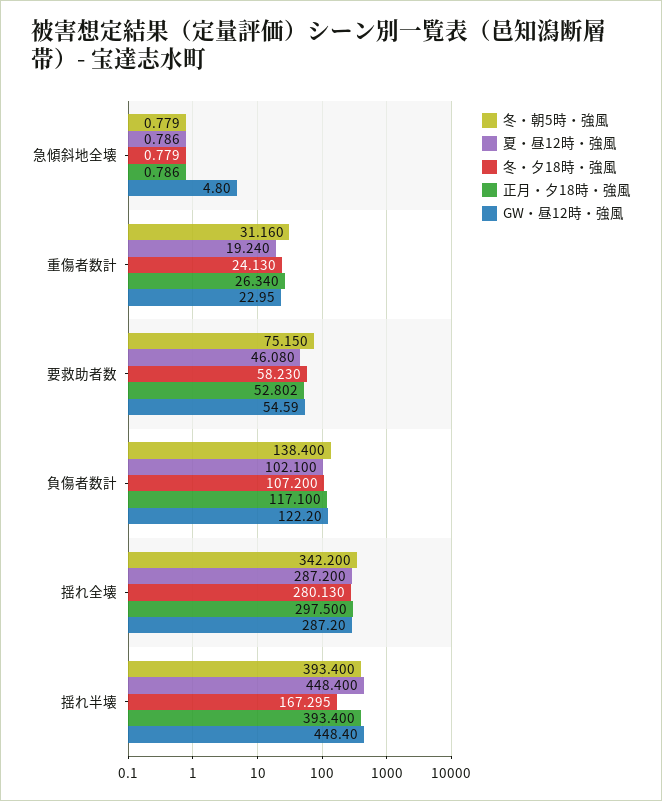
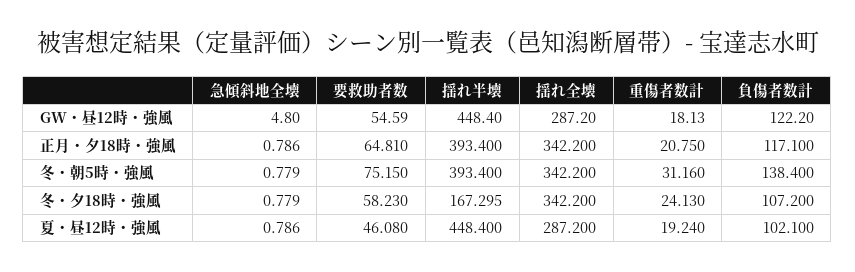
  {
    "冬・朝5時・強風": {
      "急傾斜地全壊": 0.779,
      "重傷者数計": 31.16,
      "要救助者数": 75.15,
      "負傷者数計": 138.4,
      "揺れ全壊": 342.2,
      "揺れ半壊": 393.4
    },
    "夏・昼12時・強風": {
      "急傾斜地全壊": 0.786,
      "重傷者数計": 19.24,
      "要救助者数": 46.08,
      "負傷者数計": 102.1,
      "揺れ全壊": 287.2,
      "揺れ半壊": 448.4
    },
    "冬・夕18時・強風": {
      "急傾斜地全壊": 0.779,
      "重傷者数計": 24.13,
      "要救助者数": 58.23,
      "負傷者数計": 107.2,
-     "揺れ全壊": 280.13,
+     "揺れ全壊": 342.2,
      "揺れ半壊": 167.295
    },
    "正月・夕18時・強風": {
      "急傾斜地全壊": 0.786,
-     "重傷者数計": 26.34,
+     "重傷者数計": 20.75,
-     "要救助者数": 52.802,
+     "要救助者数": 64.81,
      "負傷者数計": 117.1,
-     "揺れ全壊": 297.5,
+     "揺れ全壊": 342.2,
      "揺れ半壊": 393.4
    },
    "GW・昼12時・強風": {
      "急傾斜地全壊": 4.8,
-     "重傷者数計": 22.95,
+     "重傷者数計": 18.13,
      "要救助者数": 54.59,
      "負傷者数計": 122.2,
      "揺れ全壊": 287.2,
      "揺れ半壊": 448.4
    }
  }

